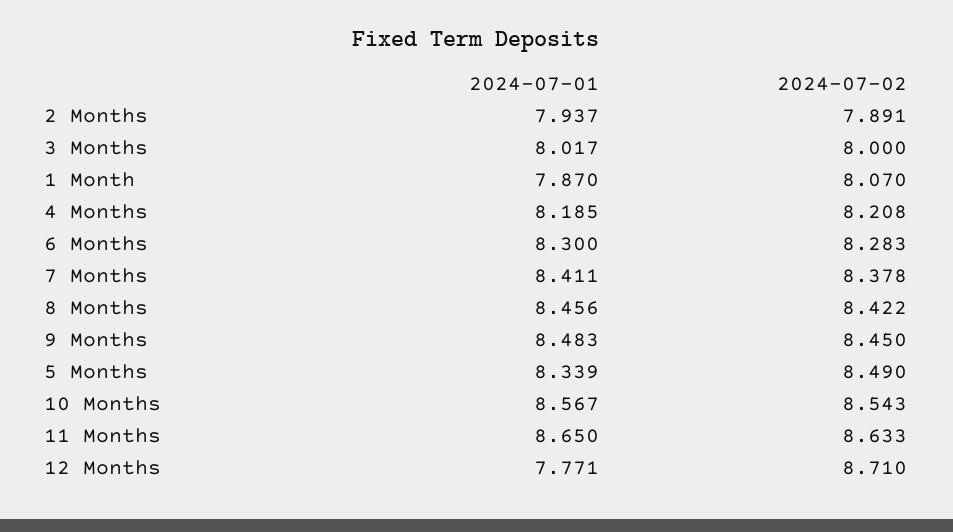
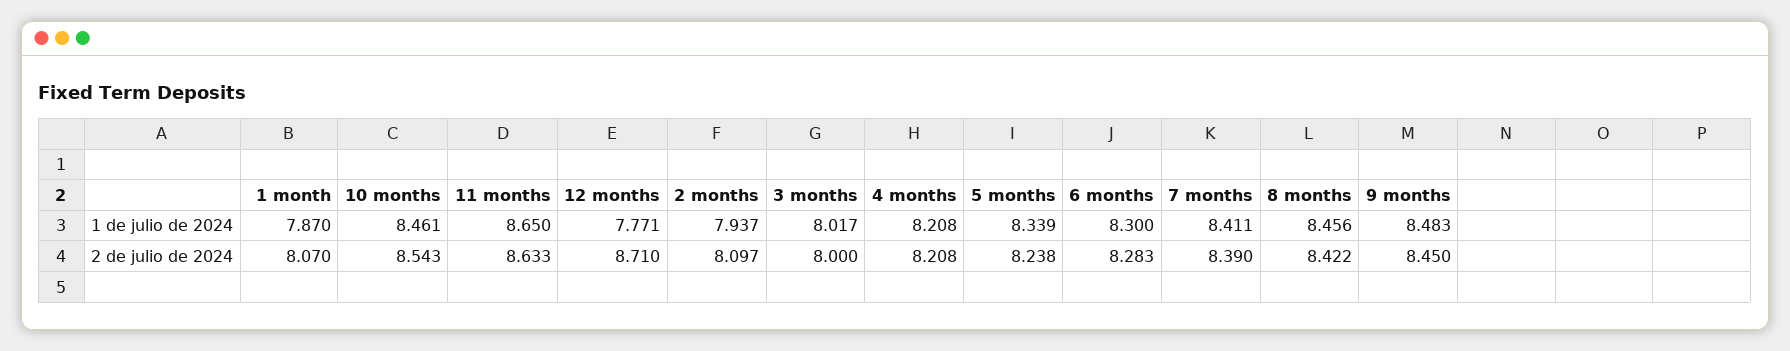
  {
    "2024-07-01": {
      "2 Months": 7.937,
      "3 Months": 8.017,
      "1 Month": 7.87,
-     "4 Months": 8.185,
+     "4 Months": 8.208,
      "6 Months": 8.3,
      "7 Months": 8.411,
      "8 Months": 8.456,
      "9 Months": 8.483,
      "5 Months": 8.339,
-     "10 Months": 8.567,
+     "10 Months": 8.461,
      "11 Months": 8.65,
      "12 Months": 7.771
    },
    "2024-07-02": {
-     "2 Months": 7.891,
+     "2 Months": 8.097,
      "3 Months": 8,
      "1 Month": 8.07,
      "4 Months": 8.208,
      "6 Months": 8.283,
-     "7 Months": 8.378,
+     "7 Months": 8.39,
      "8 Months": 8.422,
      "9 Months": 8.45,
-     "5 Months": 8.49,
+     "5 Months": 8.238,
      "10 Months": 8.543,
      "11 Months": 8.633,
      "12 Months": 8.71
    }
  }

